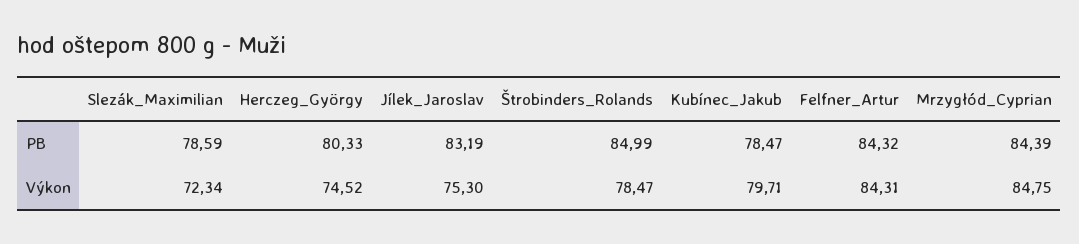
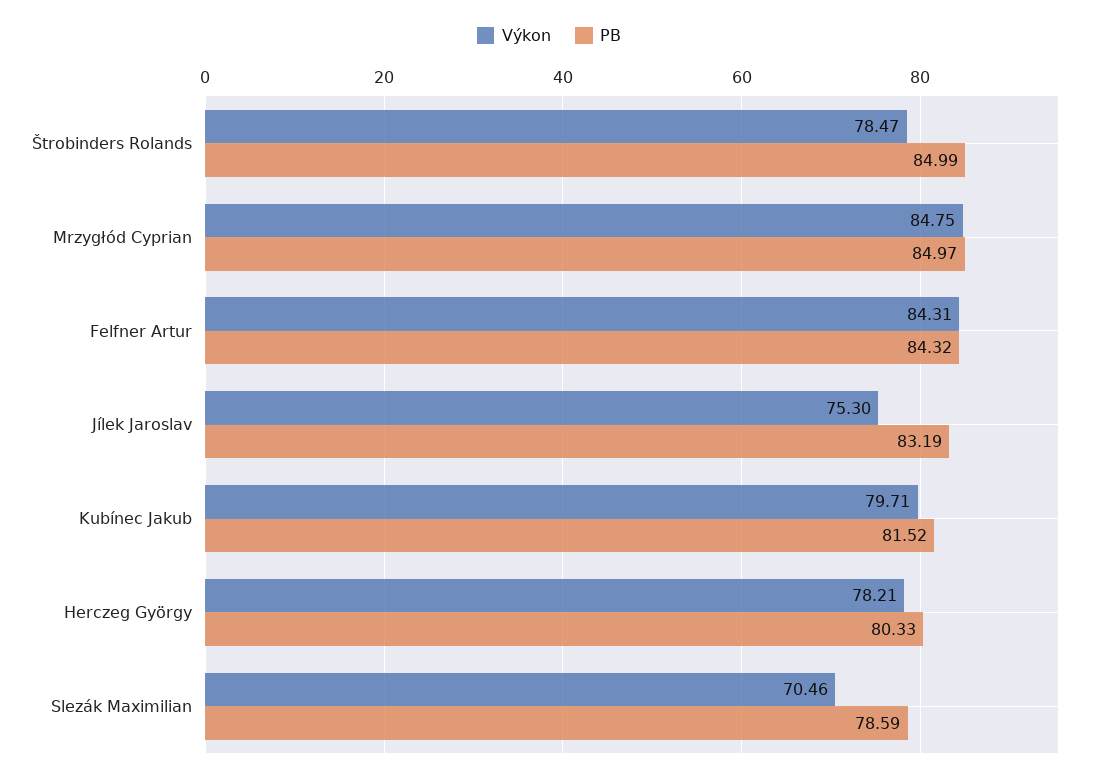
  {
    "PB": {
      "Slezák_Maximilian": 78.59,
      "Herczeg_György": 80.33,
      "Jílek_Jaroslav": 83.19,
      "Štrobinders_Rolands": 84.99,
-     "Kubínec_Jakub": 78.47,
+     "Kubínec_Jakub": 81.52,
      "Felfner_Artur": 84.32,
-     "Mrzygłód_Cyprian": 84.39
+     "Mrzygłód_Cyprian": 84.97
    },
    "Výkon": {
-     "Slezák_Maximilian": 72.34,
+     "Slezák_Maximilian": 70.46,
-     "Herczeg_György": 74.52,
+     "Herczeg_György": 78.21,
      "Jílek_Jaroslav": 75.3,
      "Štrobinders_Rolands": 78.47,
      "Kubínec_Jakub": 79.71,
      "Felfner_Artur": 84.31,
      "Mrzygłód_Cyprian": 84.75
    }
  }

